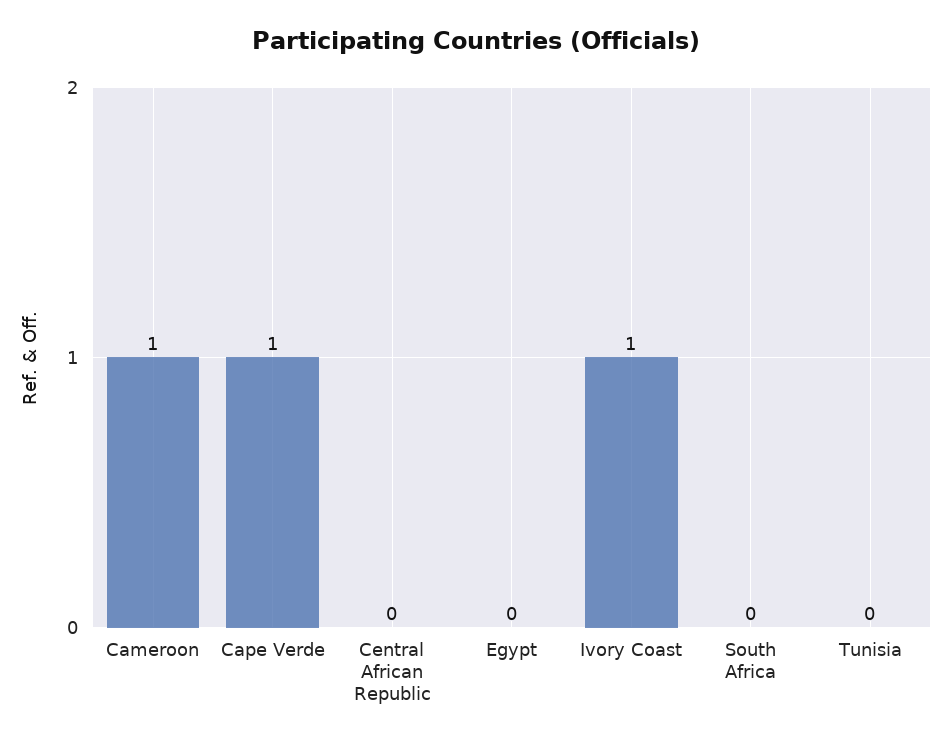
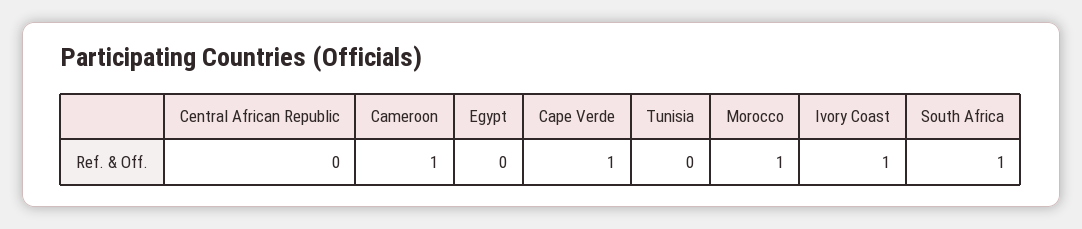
  {
    "Cameroon": 1,
    "Cape Verde": 1,
    "Central African Republic": 0,
    "Egypt": 0,
    "Ivory Coast": 1,
-   "South Africa": 0,
+   "South Africa": 1,
-   "Tunisia": 0
+   "Tunisia": 0,
+   "Morocco": 1
  }

